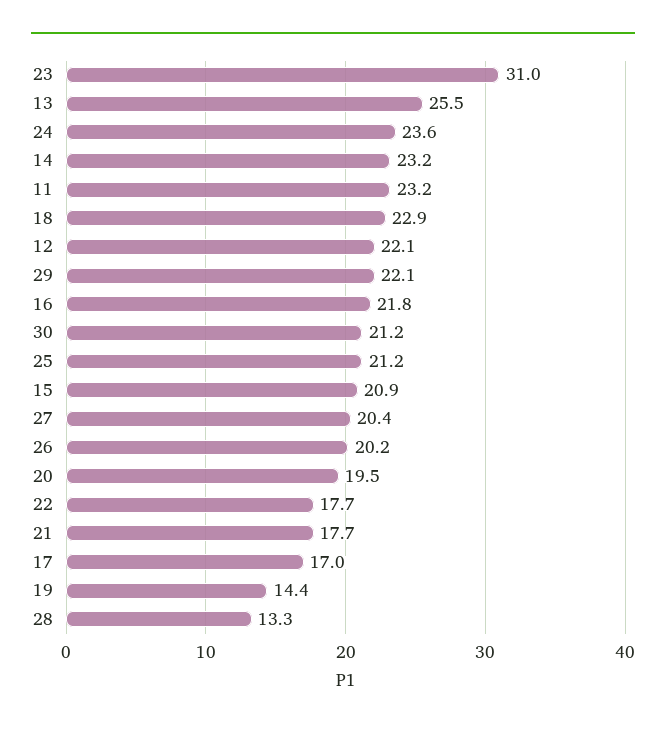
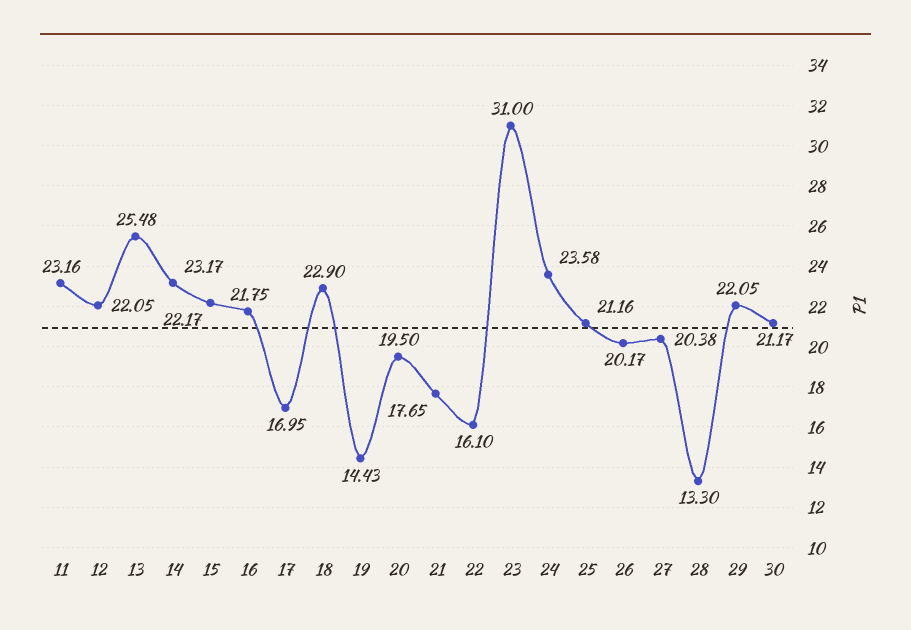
  {
    "23": 31,
    "13": 25.48,
    "24": 23.58,
    "14": 23.17,
    "11": 23.16,
    "18": 22.9,
    "12": 22.05,
    "29": 22.05,
    "16": 21.75,
    "30": 21.17,
    "25": 21.16,
-   "15": 20.9,
+   "15": 22.17,
    "27": 20.38,
    "26": 20.17,
    "20": 19.5,
-   "22": 17.7,
+   "22": 16.1,
    "21": 17.65,
    "17": 16.95,
    "19": 14.43,
    "28": 13.3
  }

